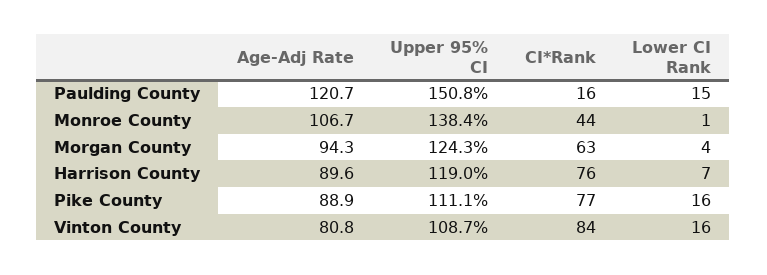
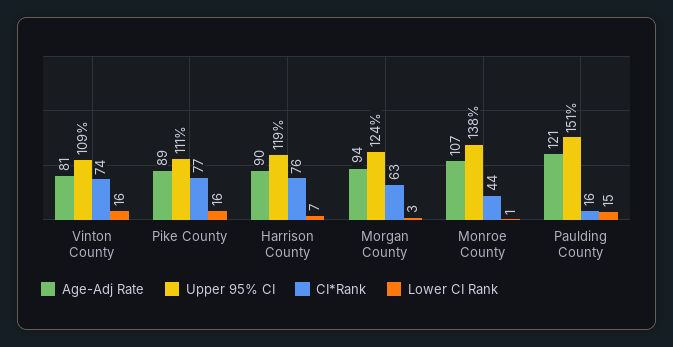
  {
    "Age-Adj Rate": {
      "Paulding County": 120.7,
      "Monroe County": 106.7,
      "Morgan County": 94.3,
      "Harrison County": 89.6,
      "Pike County": 88.9,
      "Vinton County": 80.8
    },
    "Upper 95% CI": {
      "Paulding County": 150.8,
      "Monroe County": 138.4,
      "Morgan County": 124.3,
      "Harrison County": 119,
      "Pike County": 111.1,
      "Vinton County": 108.7
    },
    "CI*Rank": {
      "Paulding County": 16,
      "Monroe County": 44,
      "Morgan County": 63,
      "Harrison County": 76,
      "Pike County": 77,
-     "Vinton County": 84
+     "Vinton County": 74
    },
    "Lower CI Rank": {
      "Paulding County": 15,
      "Monroe County": 1,
-     "Morgan County": 4,
+     "Morgan County": 3,
      "Harrison County": 7,
      "Pike County": 16,
      "Vinton County": 16
    }
  }

